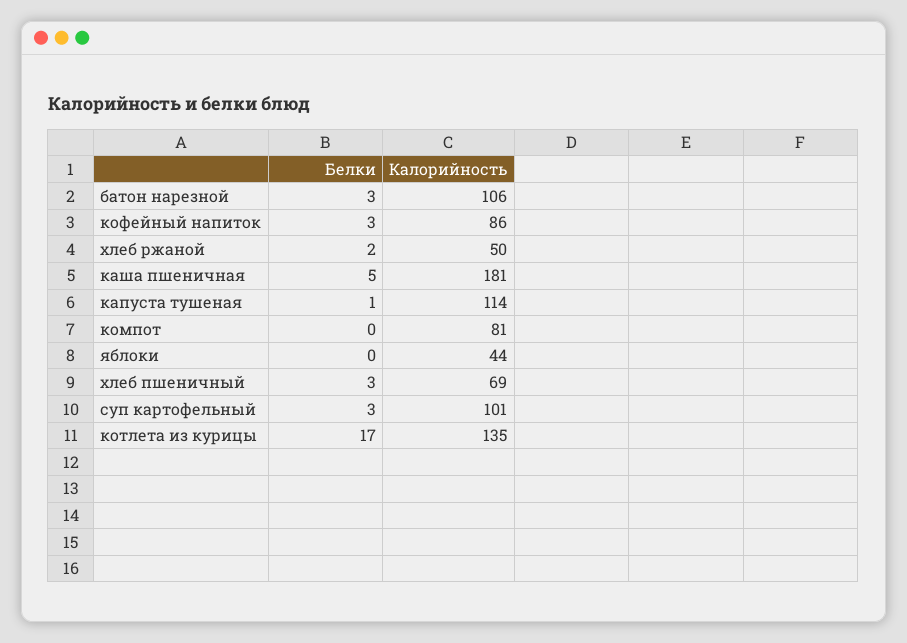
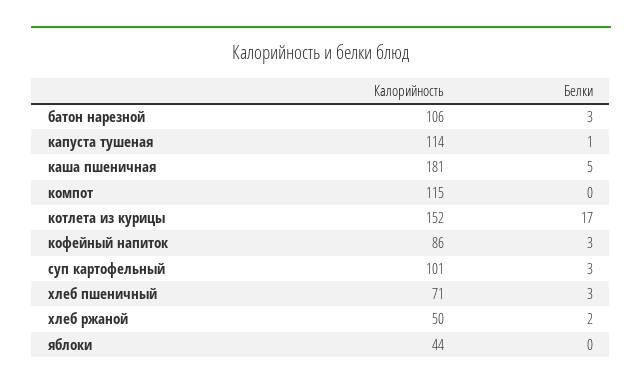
  {
    "Белки": {
      "батон нарезной": 3,
      "кофейный напиток": 3,
      "хлеб ржаной": 2,
      "каша пшеничная": 5,
      "капуста тушеная": 1,
      "компот": 0,
      "яблоки": 0,
      "хлеб пшеничный": 3,
      "суп картофельный": 3,
      "котлета из курицы": 17
    },
    "Калорийность": {
      "батон нарезной": 106,
      "кофейный напиток": 86,
      "хлеб ржаной": 50,
      "каша пшеничная": 181,
      "капуста тушеная": 114,
-     "компот": 81,
+     "компот": 115,
      "яблоки": 44,
-     "хлеб пшеничный": 69,
+     "хлеб пшеничный": 71,
      "суп картофельный": 101,
-     "котлета из курицы": 135
+     "котлета из курицы": 152
    }
  }

